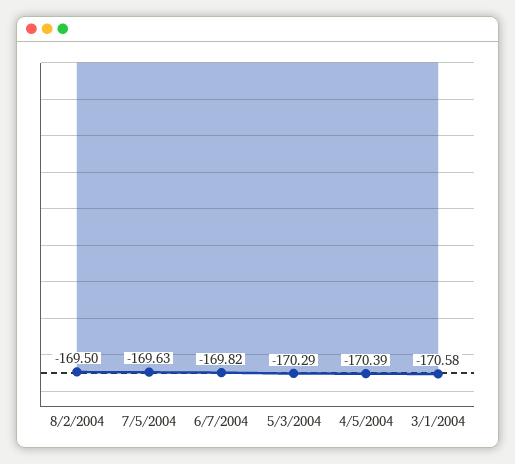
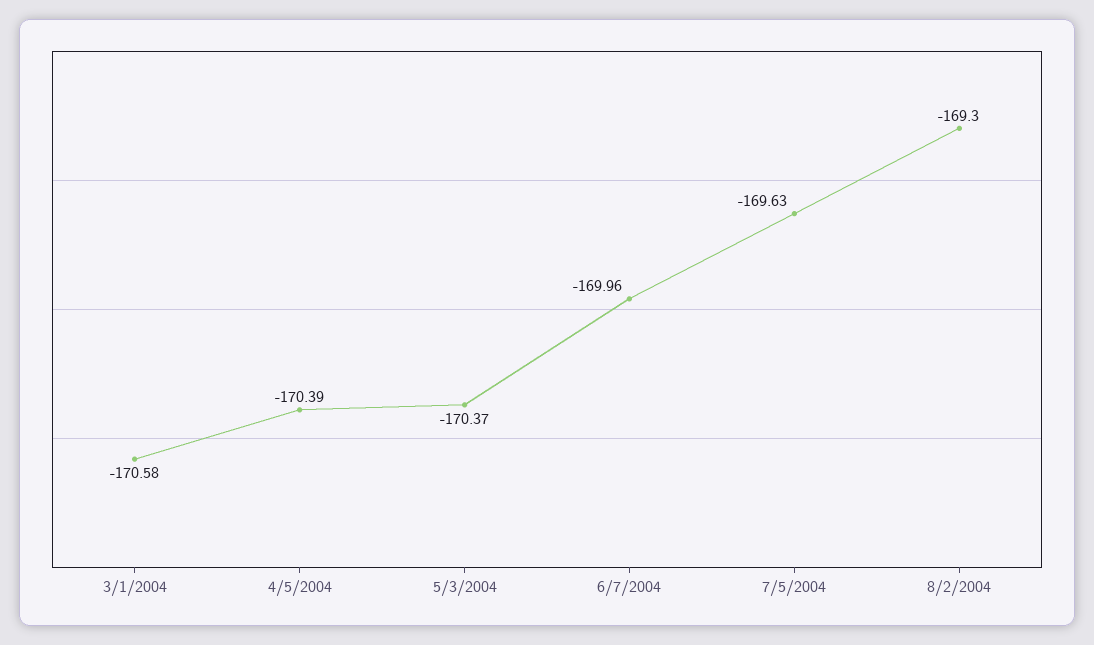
  {
-   "8/2/2004": -169.5,
+   "8/2/2004": -169.3,
    "7/5/2004": -169.63,
-   "6/7/2004": -169.82,
+   "6/7/2004": -169.96,
-   "5/3/2004": -170.29,
+   "5/3/2004": -170.37,
    "4/5/2004": -170.39,
    "3/1/2004": -170.58
  }

